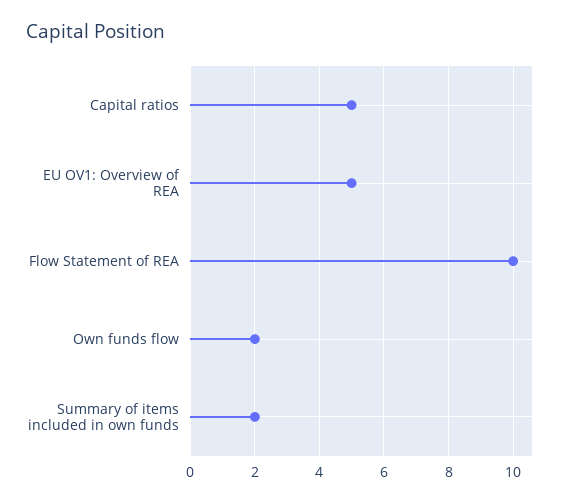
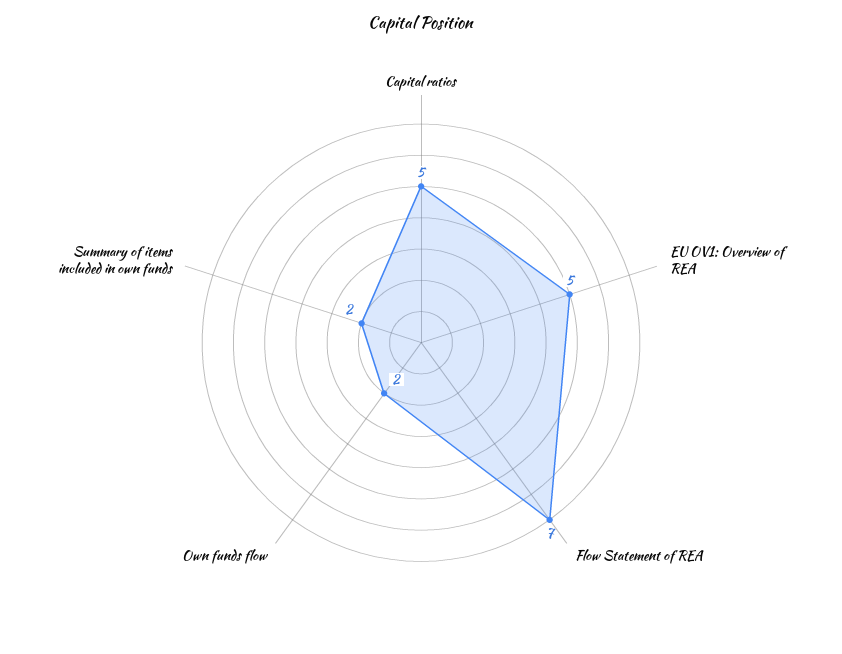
  {
    "Capital ratios": 5,
    "EU OV1: Overview of REA": 5,
-   "Flow Statement of REA": 10,
+   "Flow Statement of REA": 7,
    "Own funds flow": 2,
    "Summary of items included in own funds": 2
  }

